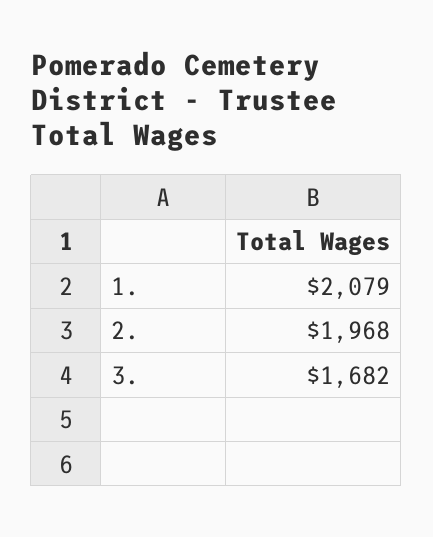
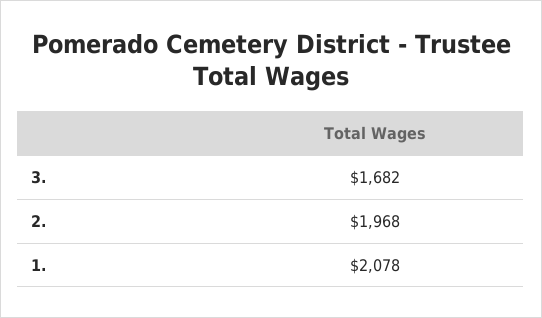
  {
-   "1.": 2079,
+   "1.": 2078,
    "2.": 1968,
    "3.": 1682
  }

